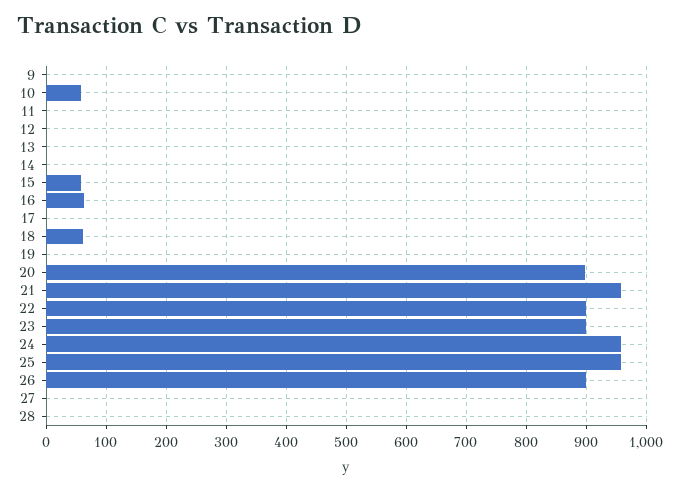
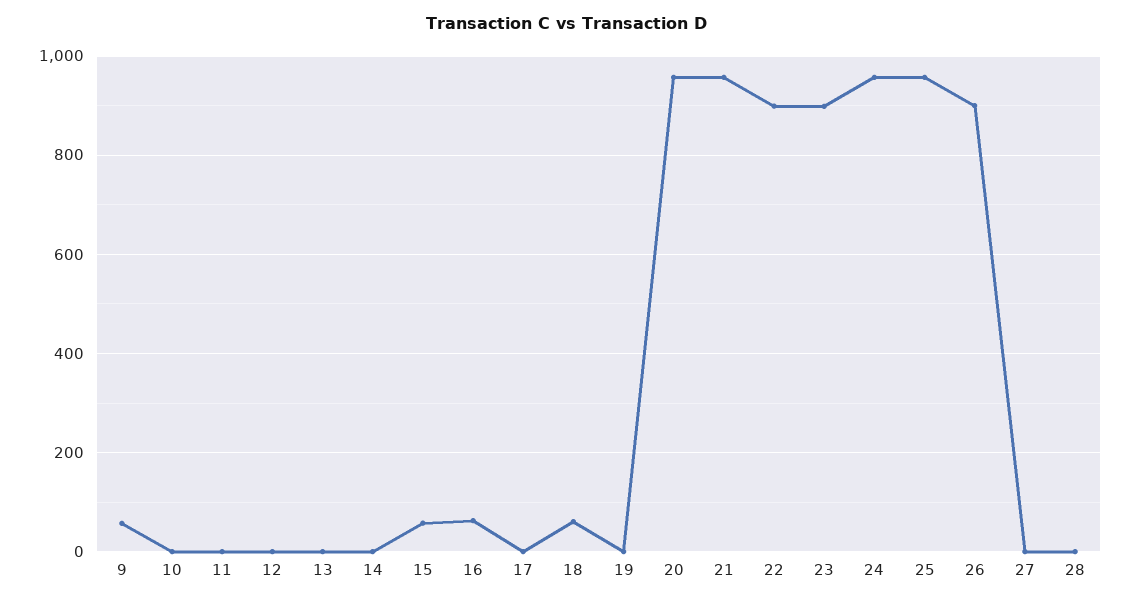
  {
-   "9": 0,
+   "9": 60,
-   "10": 60,
+   "10": 0,
    "11": 0,
    "12": 0,
    "13": 0,
    "14": 0,
    "15": 60,
    "16": 60,
    "17": 0,
    "18": 60,
    "19": 0,
-   "20": 900,
+   "20": 960,
    "21": 960,
    "22": 900,
    "23": 900,
    "24": 960,
    "25": 960,
    "26": 900,
    "27": 0,
    "28": 0
  }

